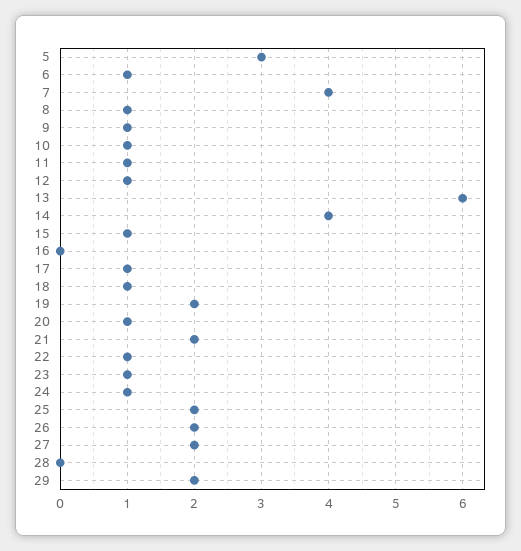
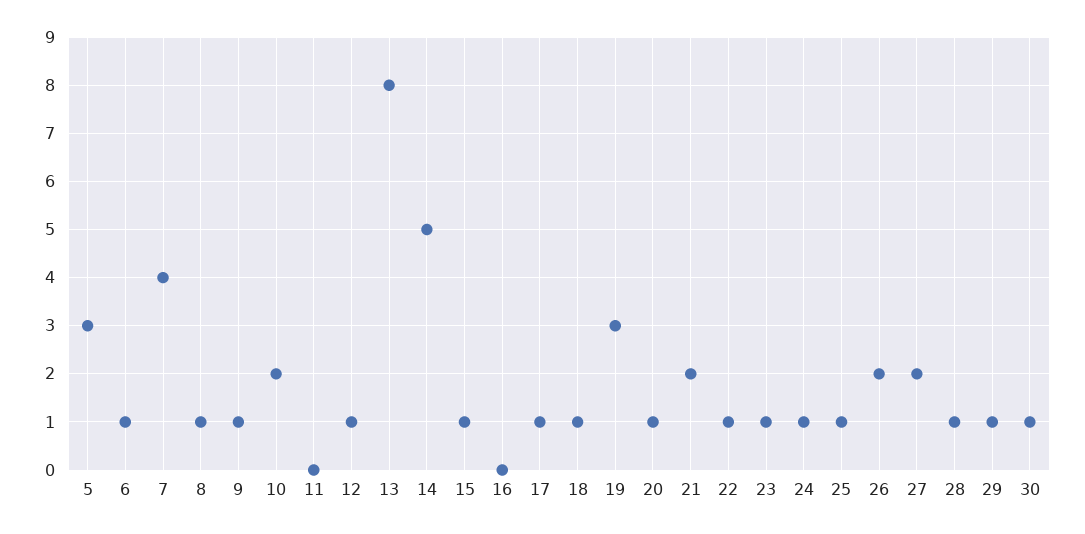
  {
    "5": 3,
    "6": 1,
    "7": 4,
    "8": 1,
    "9": 1,
-   "10": 1,
+   "10": 2,
-   "11": 1,
+   "11": 0,
    "12": 1,
-   "13": 6,
+   "13": 8,
-   "14": 4,
+   "14": 5,
    "15": 1,
    "16": 0,
    "17": 1,
    "18": 1,
-   "19": 2,
+   "19": 3,
    "20": 1,
    "21": 2,
    "22": 1,
    "23": 1,
    "24": 1,
-   "25": 2,
+   "25": 1,
    "26": 2,
    "27": 2,
-   "28": 0,
+   "28": 1,
-   "29": 2
+   "29": 1,
+   "30": 1
  }

